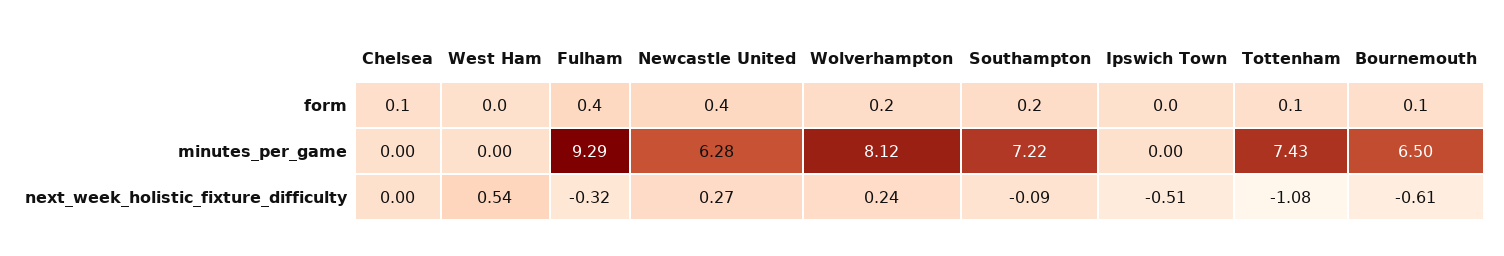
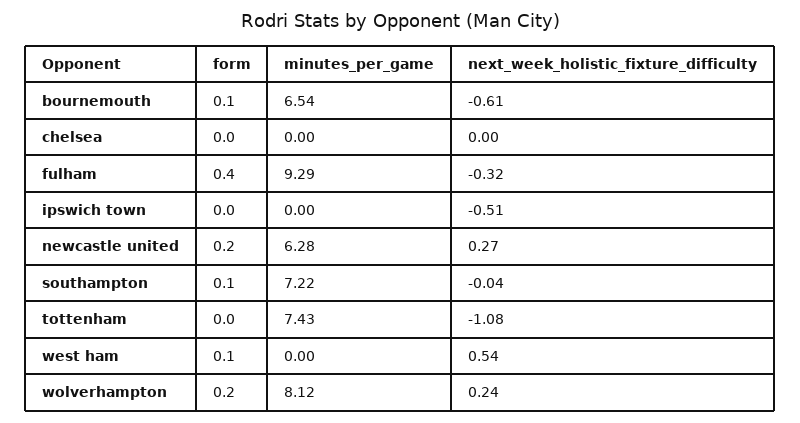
  {
    "Chelsea": {
-     "form": 0.1,
+     "form": 0,
      "minutes_per_game": 0,
      "next_week_holistic_fixture_difficulty": 0
    },
    "West Ham": {
-     "form": 0,
+     "form": 0.1,
      "minutes_per_game": 0,
      "next_week_holistic_fixture_difficulty": 0.54
    },
    "Fulham": {
      "form": 0.4,
      "minutes_per_game": 9.29,
      "next_week_holistic_fixture_difficulty": -0.32
    },
    "Newcastle United": {
-     "form": 0.4,
+     "form": 0.2,
      "minutes_per_game": 6.28,
      "next_week_holistic_fixture_difficulty": 0.27
    },
    "Wolverhampton": {
      "form": 0.2,
      "minutes_per_game": 8.12,
      "next_week_holistic_fixture_difficulty": 0.24
    },
    "Southampton": {
-     "form": 0.2,
+     "form": 0.1,
      "minutes_per_game": 7.22,
-     "next_week_holistic_fixture_difficulty": -0.09
+     "next_week_holistic_fixture_difficulty": -0.04
    },
    "Ipswich Town": {
      "form": 0,
      "minutes_per_game": 0,
      "next_week_holistic_fixture_difficulty": -0.51
    },
    "Tottenham": {
-     "form": 0.1,
+     "form": 0,
      "minutes_per_game": 7.43,
      "next_week_holistic_fixture_difficulty": -1.08
    },
    "Bournemouth": {
      "form": 0.1,
-     "minutes_per_game": 6.5,
+     "minutes_per_game": 6.54,
      "next_week_holistic_fixture_difficulty": -0.61
    }
  }

